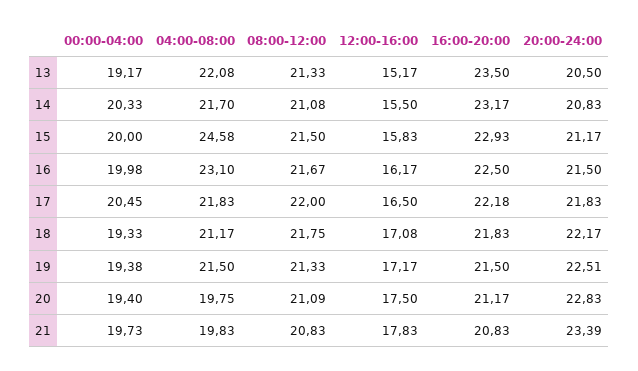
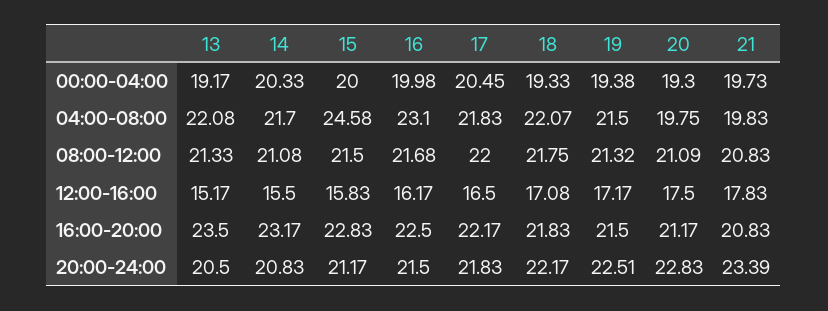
  {
    "00:00-04:00": {
      "13": 19.17,
      "14": 20.33,
      "15": 20,
      "16": 19.98,
      "17": 20.45,
      "18": 19.33,
      "19": 19.38,
-     "20": 19.4,
+     "20": 19.3,
      "21": 19.73
    },
    "04:00-08:00": {
      "13": 22.08,
      "14": 21.7,
      "15": 24.58,
      "16": 23.1,
      "17": 21.83,
-     "18": 21.17,
+     "18": 22.07,
      "19": 21.5,
      "20": 19.75,
      "21": 19.83
    },
    "08:00-12:00": {
      "13": 21.33,
      "14": 21.08,
      "15": 21.5,
-     "16": 21.67,
+     "16": 21.68,
      "17": 22,
      "18": 21.75,
-     "19": 21.33,
+     "19": 21.32,
      "20": 21.09,
      "21": 20.83
    },
    "12:00-16:00": {
      "13": 15.17,
      "14": 15.5,
      "15": 15.83,
      "16": 16.17,
      "17": 16.5,
      "18": 17.08,
      "19": 17.17,
      "20": 17.5,
      "21": 17.83
    },
    "16:00-20:00": {
      "13": 23.5,
      "14": 23.17,
-     "15": 22.93,
+     "15": 22.83,
      "16": 22.5,
-     "17": 22.18,
+     "17": 22.17,
      "18": 21.83,
      "19": 21.5,
      "20": 21.17,
      "21": 20.83
    },
    "20:00-24:00": {
      "13": 20.5,
      "14": 20.83,
      "15": 21.17,
      "16": 21.5,
      "17": 21.83,
      "18": 22.17,
      "19": 22.51,
      "20": 22.83,
      "21": 23.39
    }
  }

